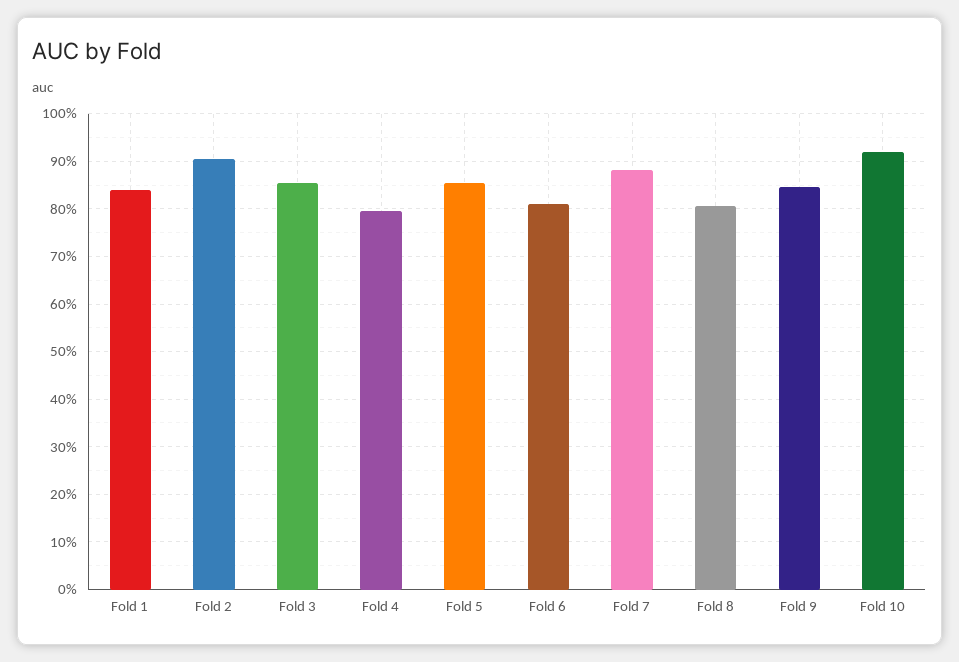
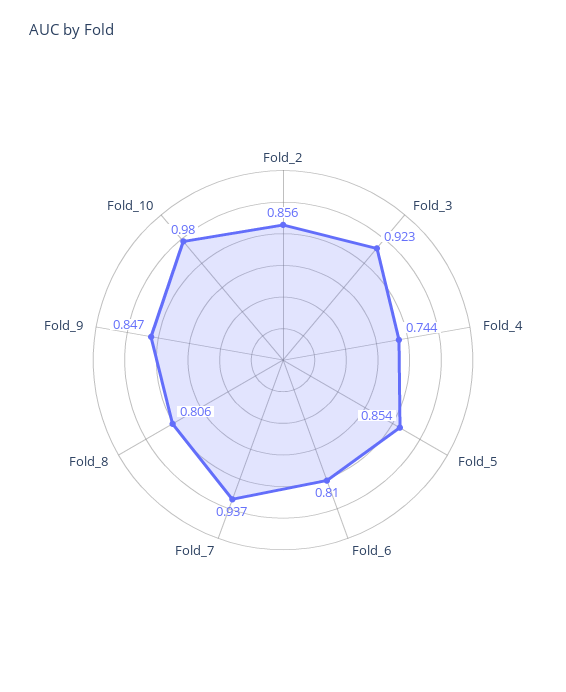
  {
-   "Fold 1": 0.84,
-   "Fold 2": 0.9,
+   "Fold 2": 0.856,
-   "Fold 3": 0.86,
+   "Fold 3": 0.923,
-   "Fold 4": 0.8,
+   "Fold 4": 0.744,
    "Fold 5": 0.854,
    "Fold 6": 0.81,
-   "Fold 7": 0.88,
+   "Fold 7": 0.937,
    "Fold 8": 0.806,
    "Fold 9": 0.847,
-   "Fold 10": 0.92
+   "Fold 10": 0.98
  }

